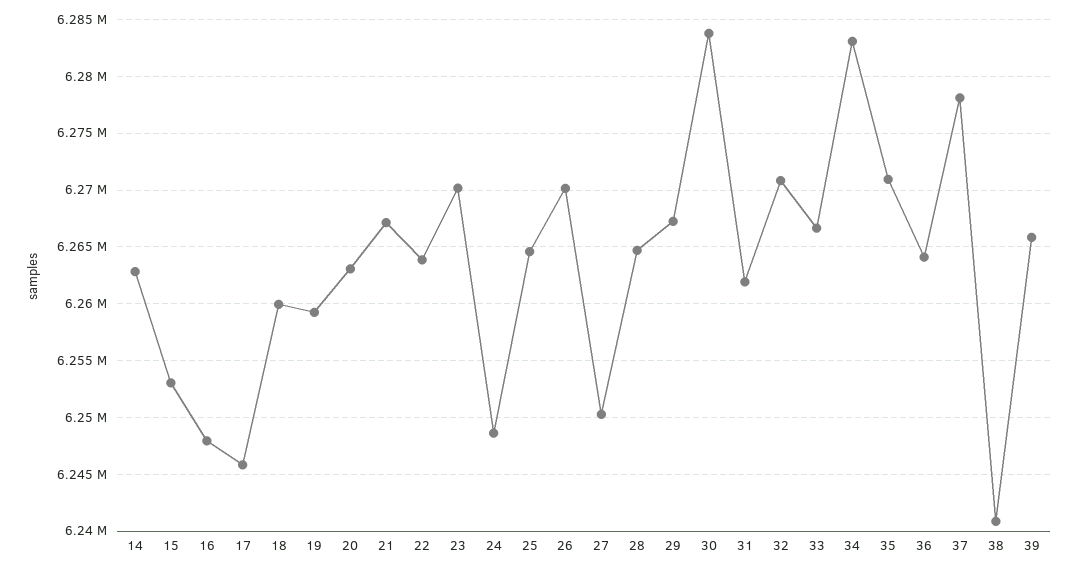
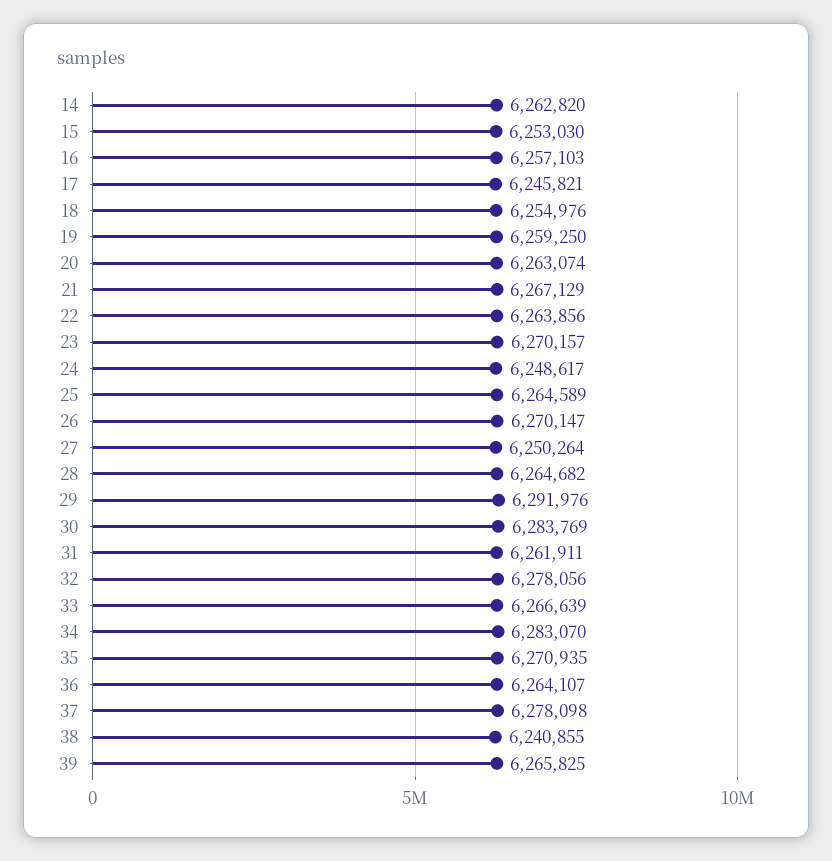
  {
    "14": 6262820,
    "15": 6253030,
-   "16": 6248000,
+   "16": 6257103,
    "17": 6245821,
-   "18": 6260000,
+   "18": 6254976,
    "19": 6259250,
    "20": 6263074,
    "21": 6267129,
    "22": 6263856,
    "23": 6270157,
    "24": 6248617,
    "25": 6264589,
    "26": 6270147,
    "27": 6250264,
    "28": 6264682,
-   "29": 6267000,
+   "29": 6291976,
    "30": 6283769,
    "31": 6261911,
-   "32": 6271000,
+   "32": 6278056,
    "33": 6266639,
    "34": 6283070,
    "35": 6270935,
    "36": 6264107,
    "37": 6278098,
    "38": 6240855,
    "39": 6265825
  }

